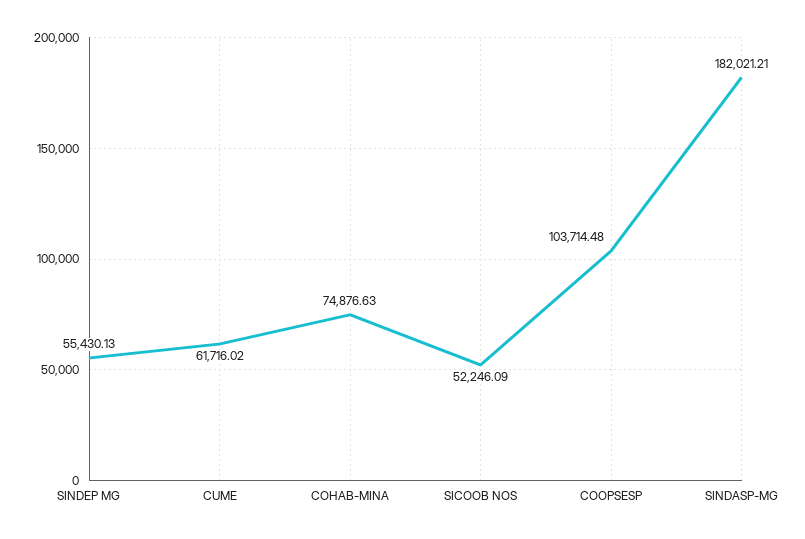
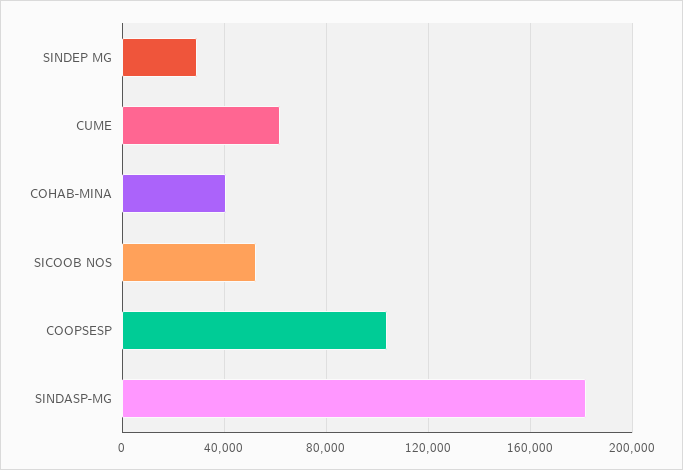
  {
-   "SINDEP MG": 55430.13,
+   "SINDEP MG": 30000,
    "CUME": 61716.02,
-   "COHAB-MINA": 74876.63,
+   "COHAB-MINA": 40000,
    "SICOOB NOS": 52246.09,
    "COOPSESP": 103714.48,
    "SINDASP-MG": 182021.21
  }

